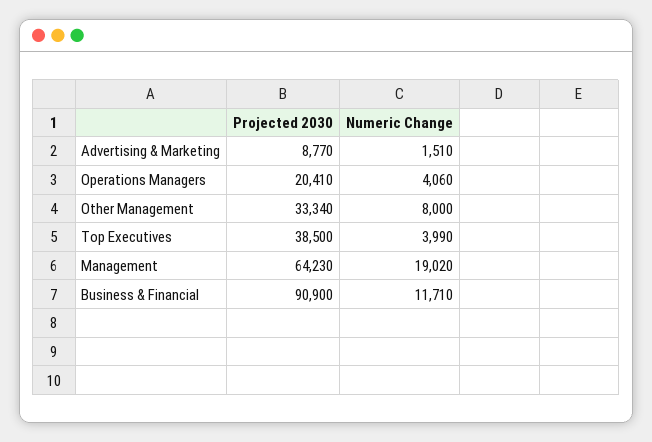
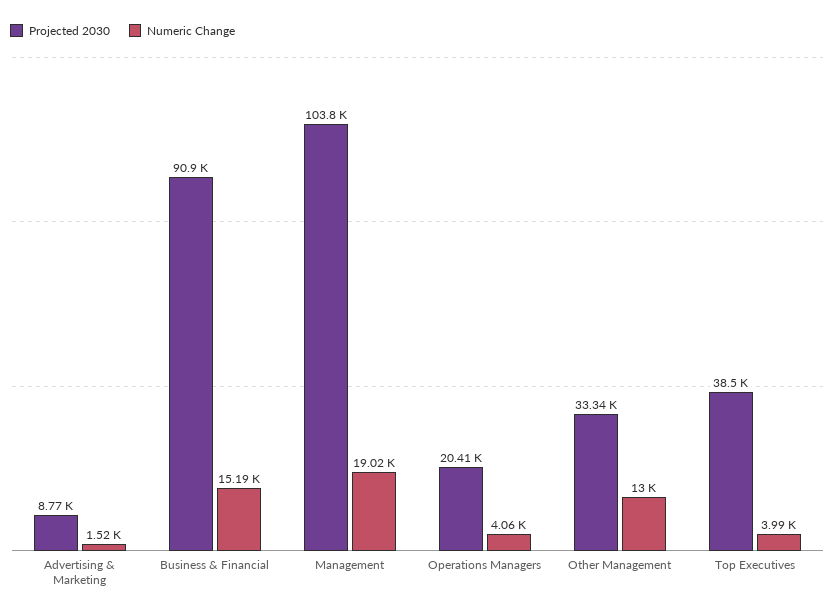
  {
    "Projected 2030": {
      "Advertising & Marketing": 8770,
      "Operations Managers": 20410,
      "Other Management": 33340,
      "Top Executives": 38500,
-     "Management": 64230,
+     "Management": 103800,
      "Business & Financial": 90900
    },
    "Numeric Change": {
-     "Advertising & Marketing": 1510,
+     "Advertising & Marketing": 1520,
      "Operations Managers": 4060,
-     "Other Management": 8000,
+     "Other Management": 13000,
      "Top Executives": 3990,
      "Management": 19020,
-     "Business & Financial": 11710
+     "Business & Financial": 15190
    }
  }

